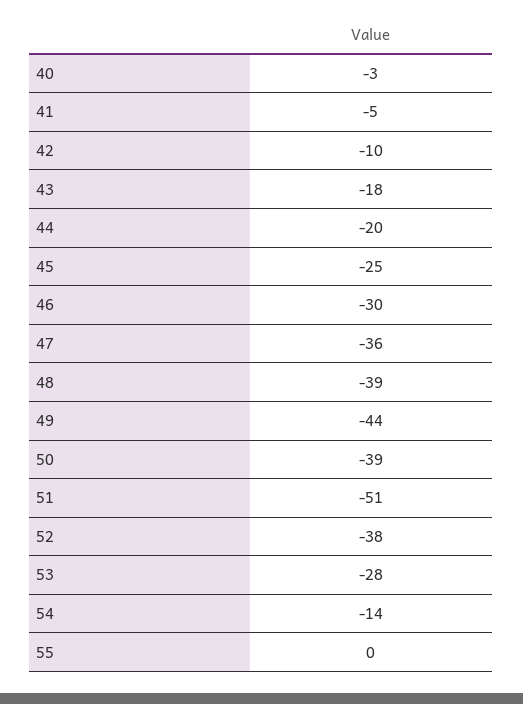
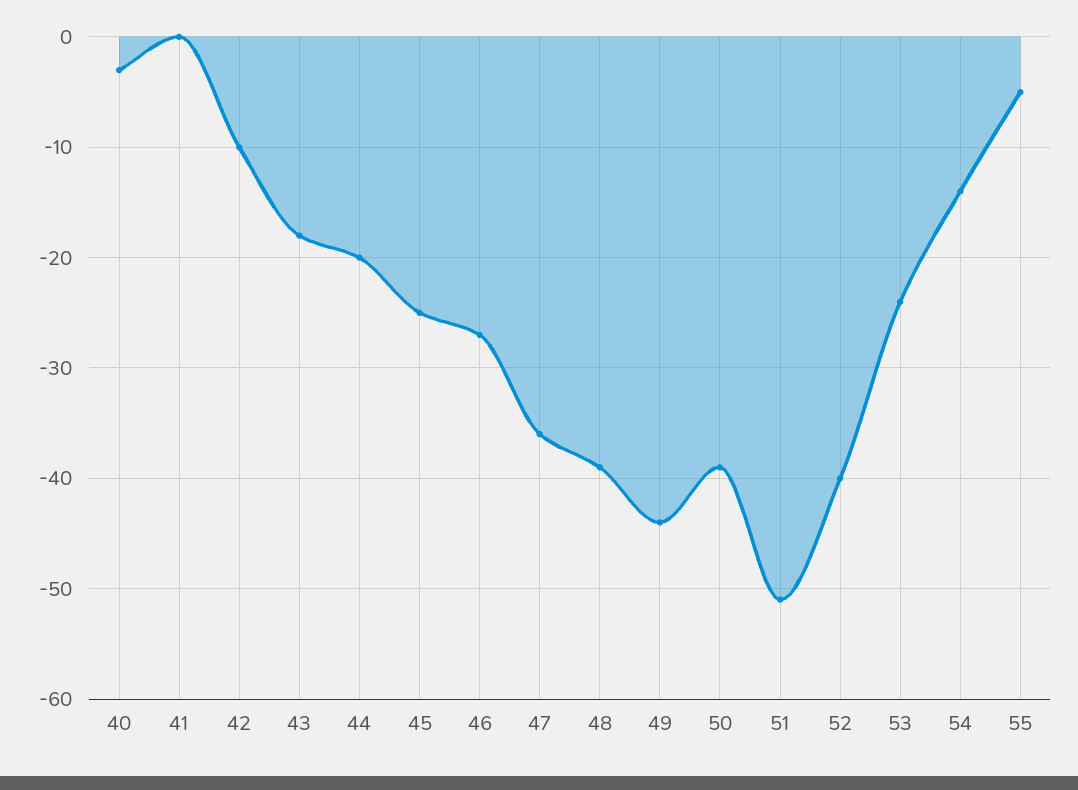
  {
    "40": -3,
-   "41": -5,
+   "41": 0,
    "42": -10,
    "43": -18,
    "44": -20,
    "45": -25,
-   "46": -30,
+   "46": -27,
    "47": -36,
    "48": -39,
    "49": -44,
    "50": -39,
    "51": -51,
-   "52": -38,
+   "52": -40,
-   "53": -28,
+   "53": -24,
    "54": -14,
-   "55": 0
+   "55": -5
  }

